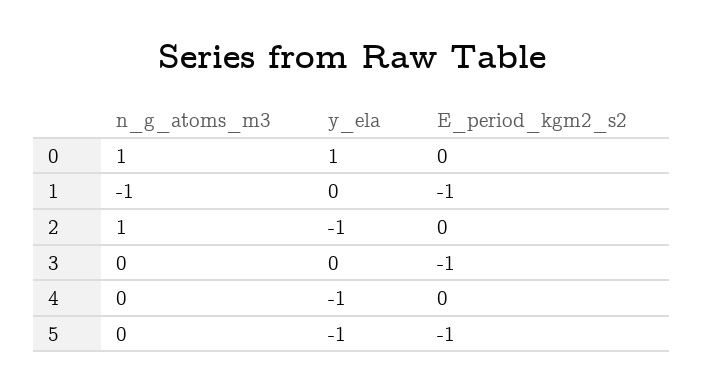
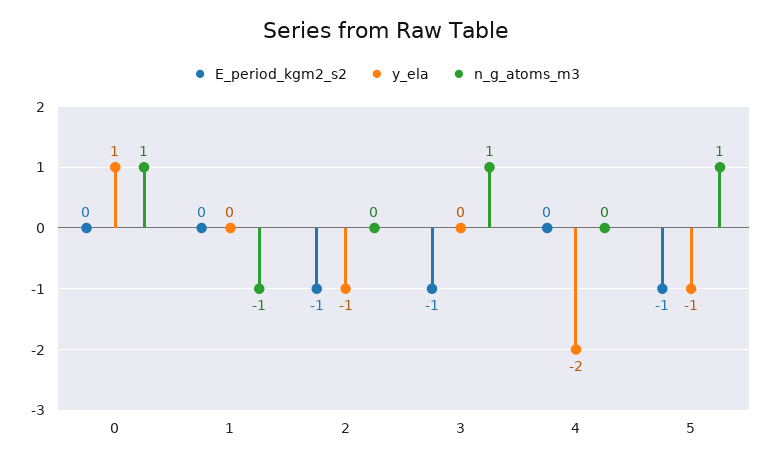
  {
    "n_g_atoms_m3": {
      "0": 1,
      "1": -1,
-     "2": 1,
+     "2": 0,
-     "3": 0,
+     "3": 1,
      "4": 0,
-     "5": 0
+     "5": 1
    },
    "y_ela": {
      "0": 1,
      "1": 0,
      "2": -1,
      "3": 0,
-     "4": -1,
+     "4": -2,
      "5": -1
    },
    "E_period_kgm2_s2": {
      "0": 0,
-     "1": -1,
+     "1": 0,
-     "2": 0,
+     "2": -1,
      "3": -1,
      "4": 0,
      "5": -1
    }
  }

